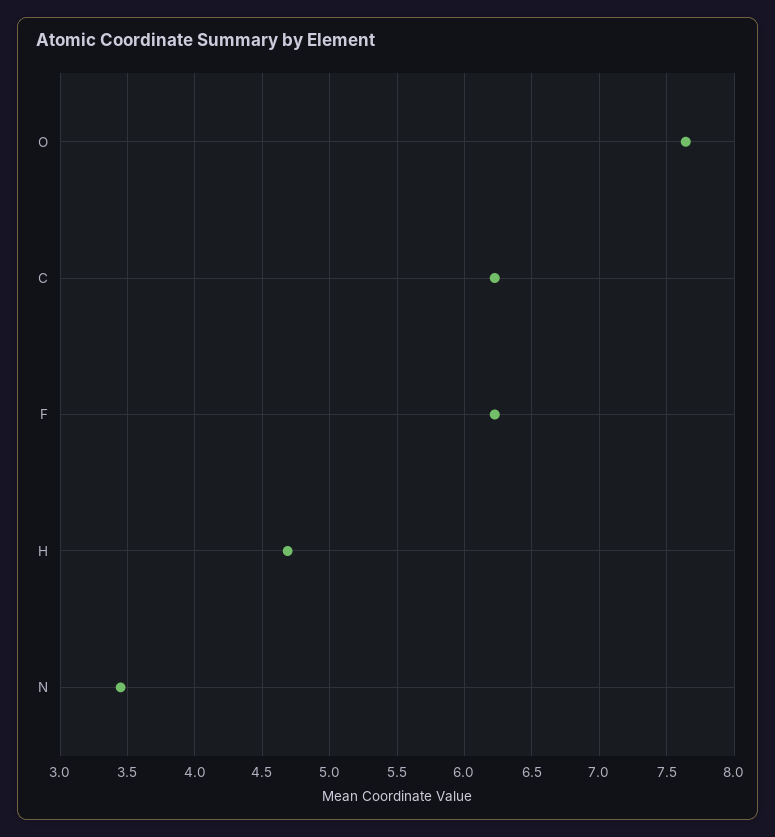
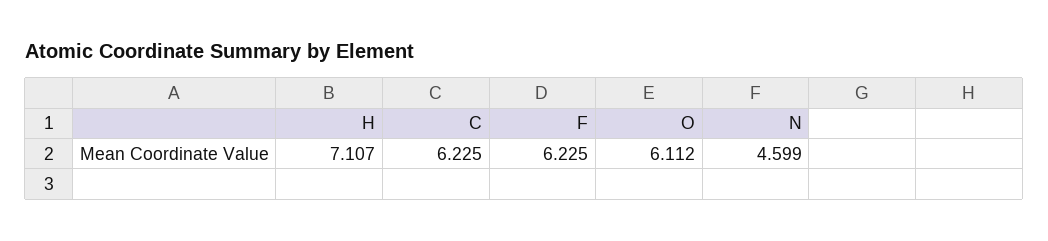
  {
-   "O": 7.65,
+   "O": 6.112,
    "C": 6.225,
    "F": 6.225,
-   "H": 4.7,
+   "H": 7.107,
-   "N": 3.45
+   "N": 4.599
  }

